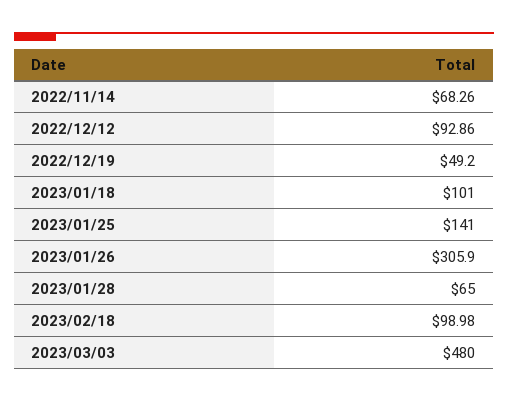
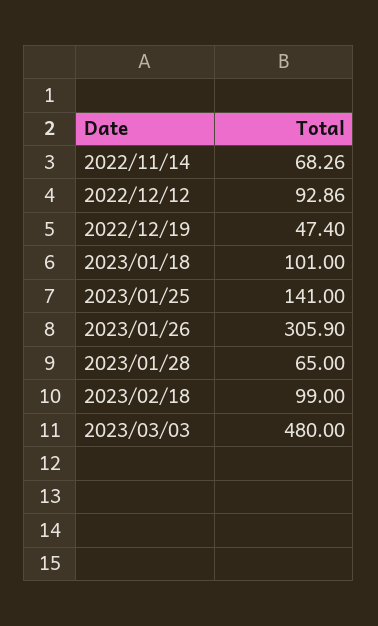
  {
    "2022/11/14": 68.26,
    "2022/12/12": 92.86,
-   "2022/12/19": 49.2,
+   "2022/12/19": 47.4,
    "2023/01/18": 101,
    "2023/01/25": 141,
    "2023/01/26": 305.9,
    "2023/01/28": 65,
-   "2023/02/18": 98.98,
+   "2023/02/18": 99,
    "2023/03/03": 480
  }

